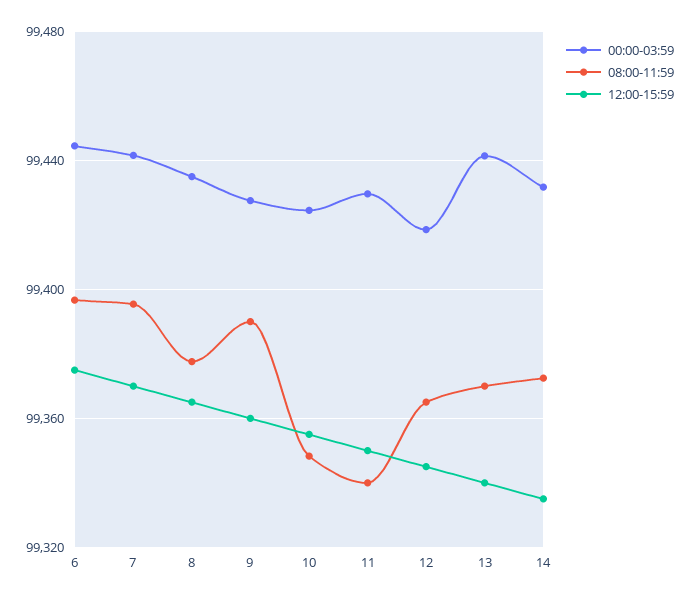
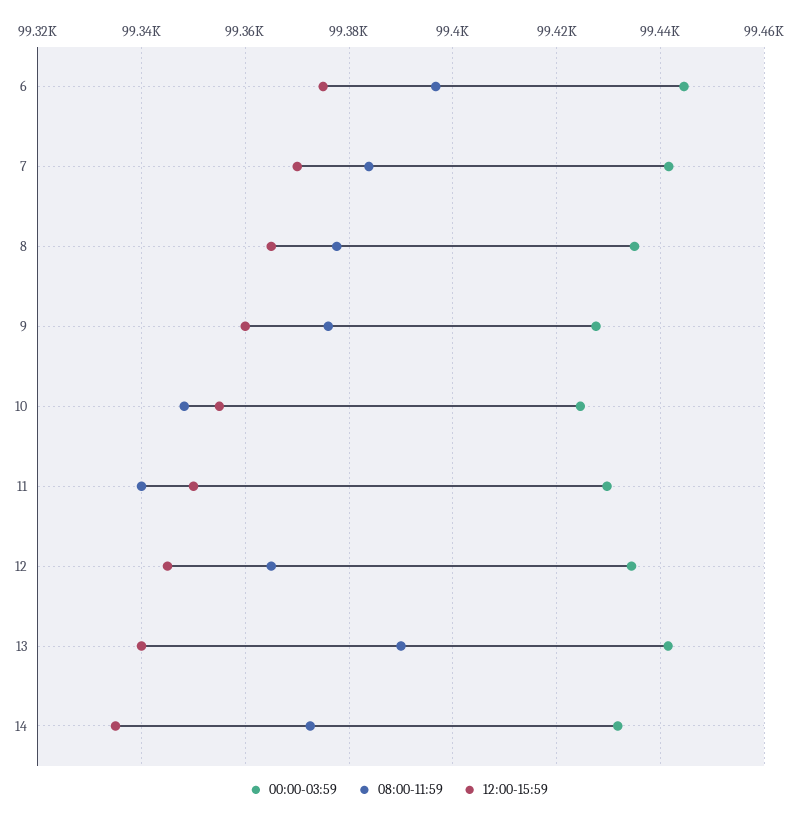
  {
    "00:00-03:59": {
      "6": 99444,
      "7": 99442,
      "8": 99436,
      "9": 99428,
      "10": 99424,
      "11": 99430,
-     "12": 99420,
+     "12": 99434,
      "13": 99442,
      "14": 99432
    },
    "08:00-11:59": {
      "6": 99396,
-     "7": 99395,
+     "7": 99384,
      "8": 99378,
-     "9": 99390,
+     "9": 99376,
      "10": 99348,
      "11": 99340,
      "12": 99366,
-     "13": 99370,
+     "13": 99390,
      "14": 99372
    },
    "12:00-15:59": {
      "6": 99376,
      "7": 99370,
      "8": 99366,
      "9": 99360,
      "10": 99356,
      "11": 99350,
      "12": 99346,
      "13": 99340,
      "14": 99336
    }
  }

